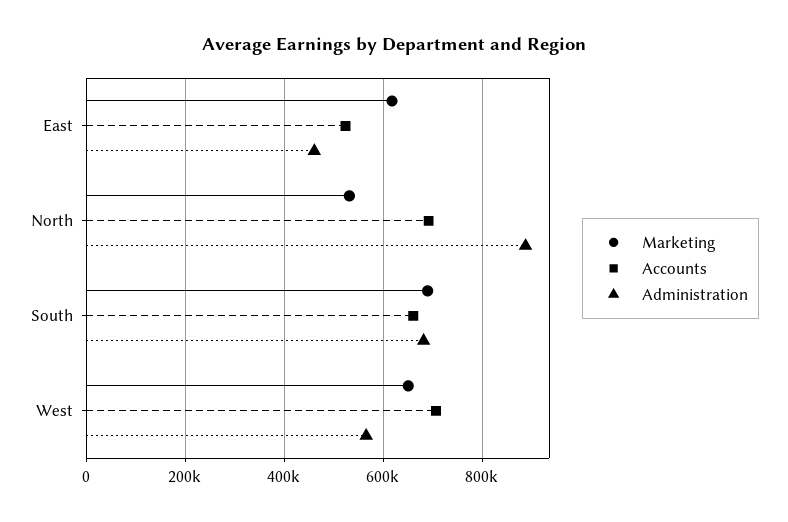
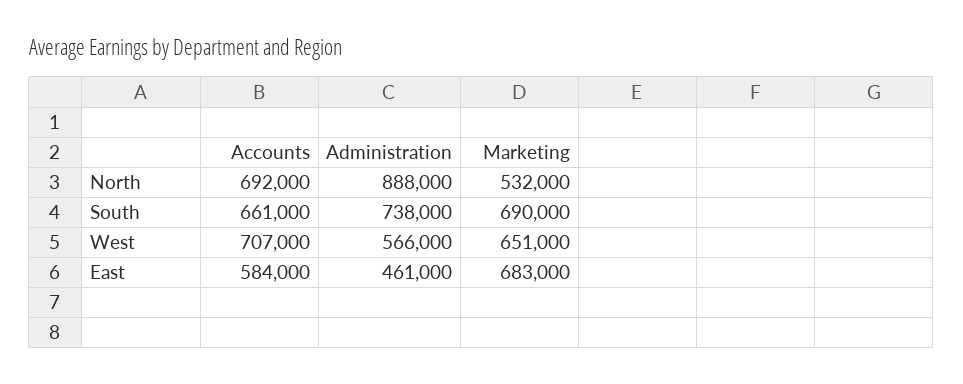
  {
    "Marketing": {
-     "East": 620000,
+     "East": 683000,
      "North": 532000,
      "South": 690000,
      "West": 651000
    },
    "Accounts": {
-     "East": 520000,
+     "East": 584000,
      "North": 692000,
      "South": 661000,
      "West": 707000
    },
    "Administration": {
      "East": 461000,
      "North": 888000,
-     "South": 680000,
+     "South": 738000,
      "West": 566000
    }
  }

